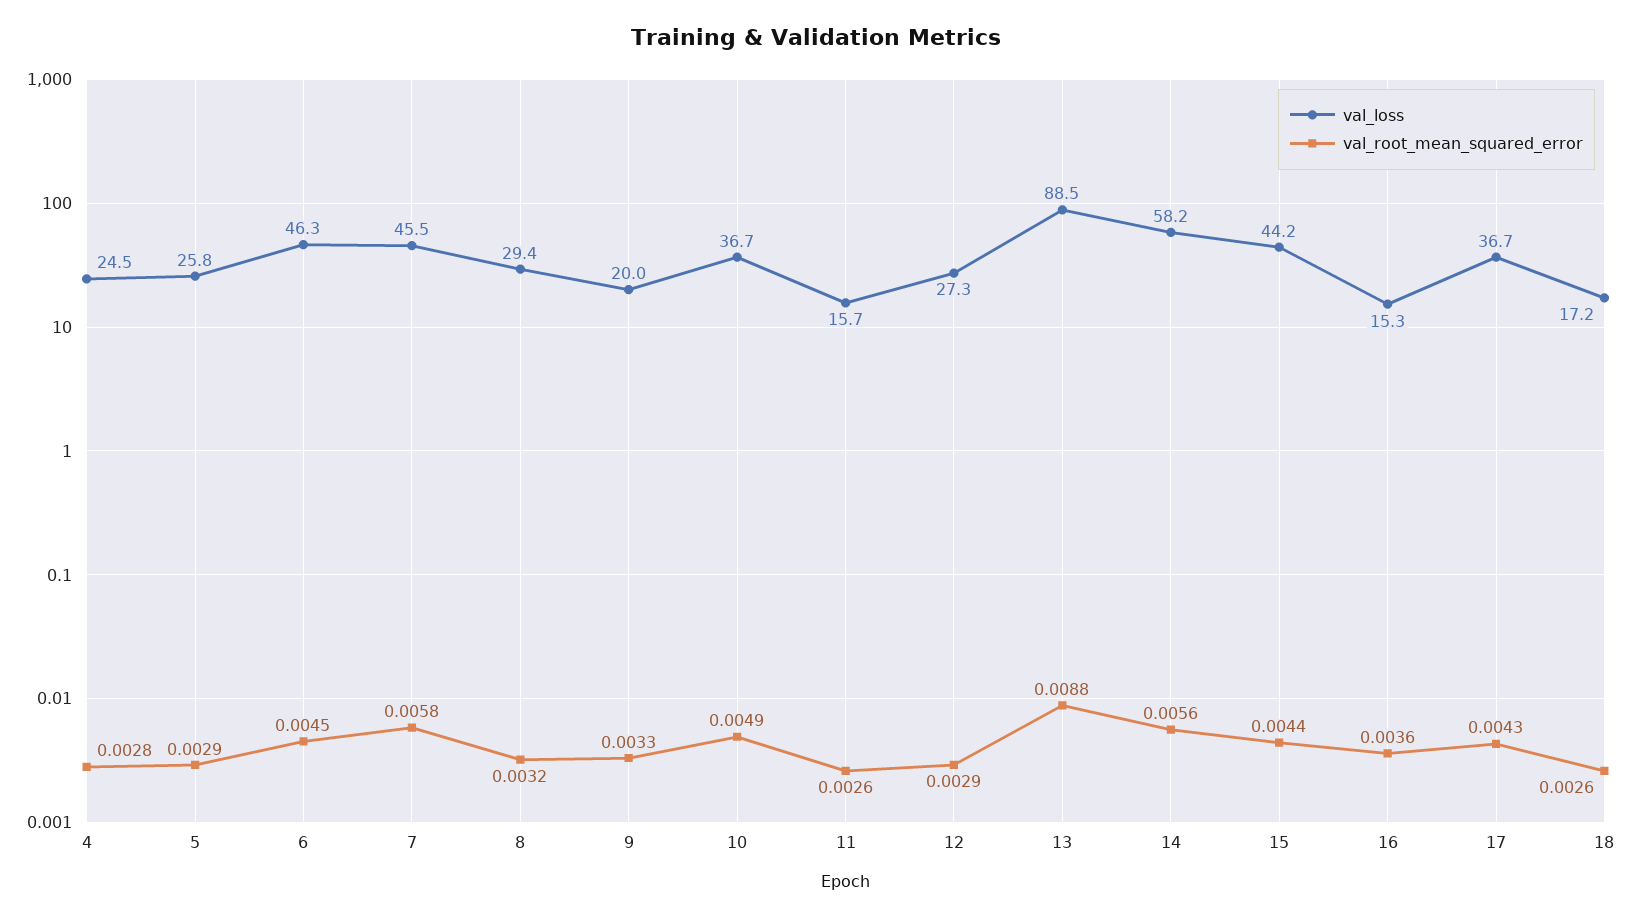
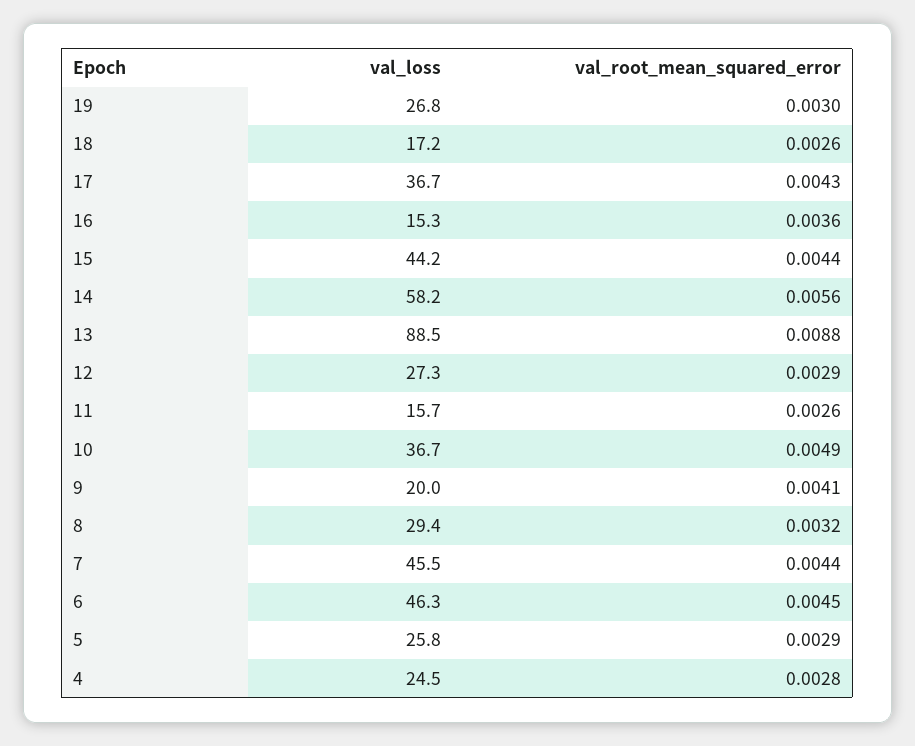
  {
    "val_loss": {
      "4": 24.5,
      "5": 25.8,
      "6": 46.3,
      "7": 45.5,
      "8": 29.4,
      "9": 20,
      "10": 36.7,
      "11": 15.7,
      "12": 27.3,
      "13": 88.5,
      "14": 58.2,
      "15": 44.2,
      "16": 15.3,
      "17": 36.7,
-     "18": 17.2
+     "18": 17.2,
+     "19": 26.8
    },
    "val_root_mean_squared_error": {
      "4": 0.0028,
      "5": 0.0029,
      "6": 0.0045,
-     "7": 0.0058,
+     "7": 0.0044,
      "8": 0.0032,
-     "9": 0.0033,
+     "9": 0.0041,
      "10": 0.0049,
      "11": 0.0026,
      "12": 0.0029,
      "13": 0.0088,
      "14": 0.0056,
      "15": 0.0044,
      "16": 0.0036,
      "17": 0.0043,
-     "18": 0.0026
+     "18": 0.0026,
+     "19": 0.003
    }
  }

